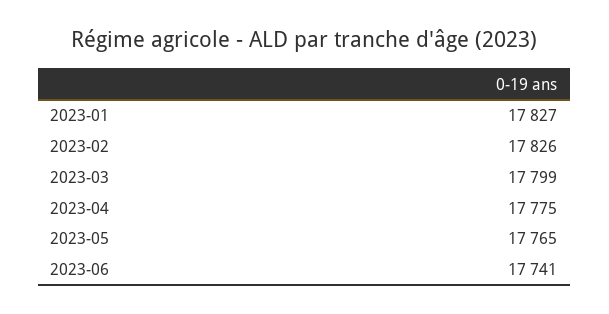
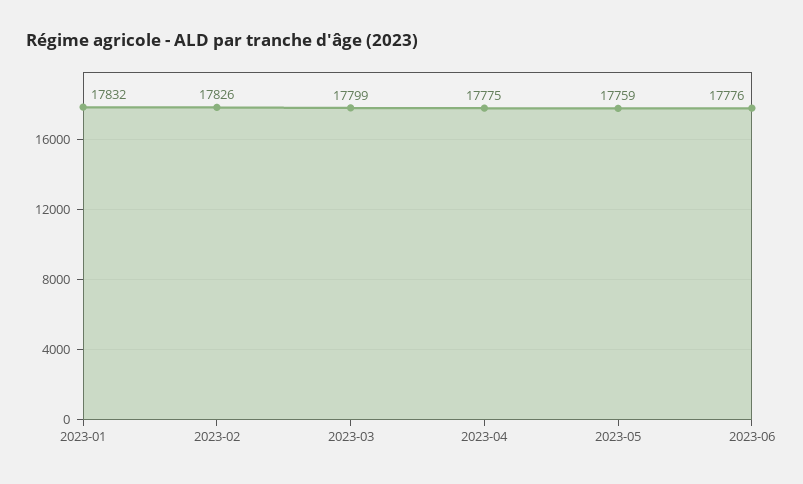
  {
-   "2023-01": 17827,
+   "2023-01": 17832,
    "2023-02": 17826,
    "2023-03": 17799,
    "2023-04": 17775,
-   "2023-05": 17765,
+   "2023-05": 17759,
-   "2023-06": 17741
+   "2023-06": 17776
  }

